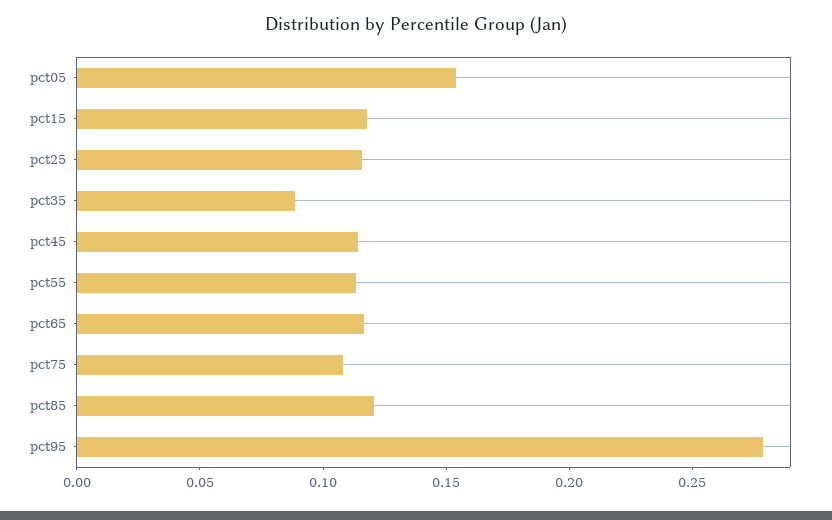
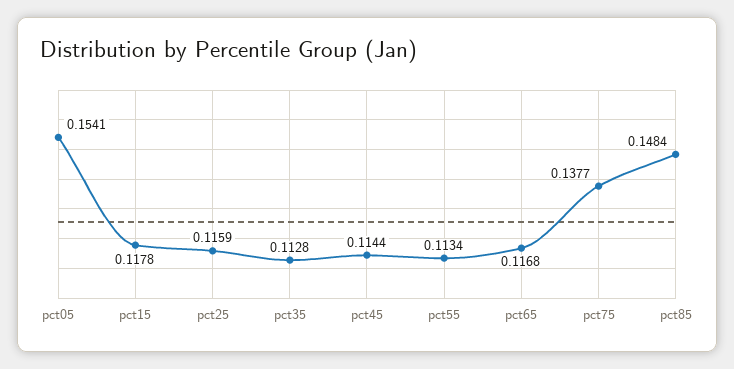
  {
    "pct05": 0.1541,
    "pct15": 0.1178,
    "pct25": 0.1159,
-   "pct35": 0.09,
+   "pct35": 0.1128,
    "pct45": 0.1144,
    "pct55": 0.1134,
    "pct65": 0.1168,
-   "pct75": 0.11,
+   "pct75": 0.1377,
-   "pct85": 0.12,
+   "pct85": 0.1484
-   "pct95": 0.28
  }

